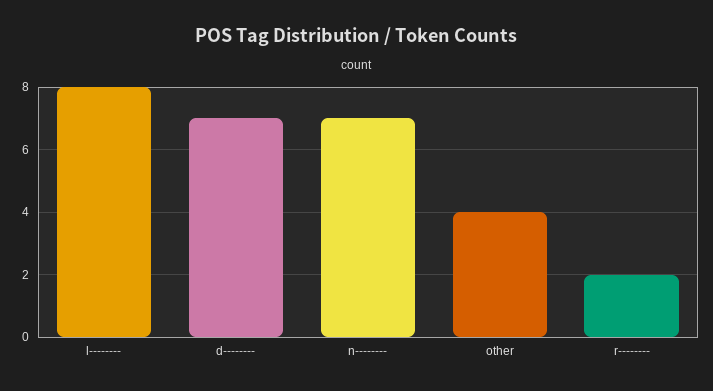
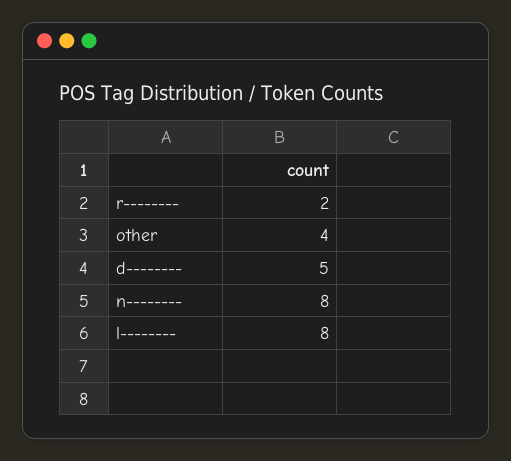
  {
    "l--------": 8,
-   "d--------": 7,
+   "d--------": 5,
-   "n--------": 7,
+   "n--------": 8,
    "other": 4,
    "r--------": 2
  }

